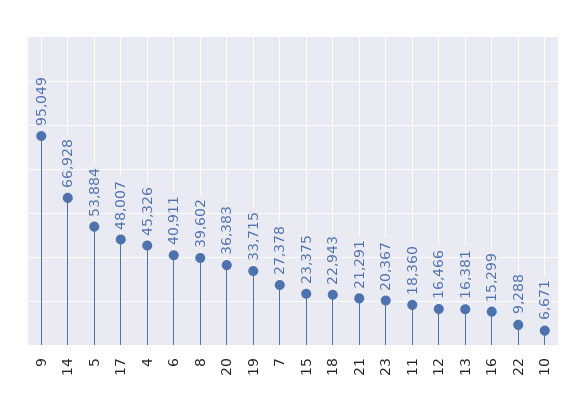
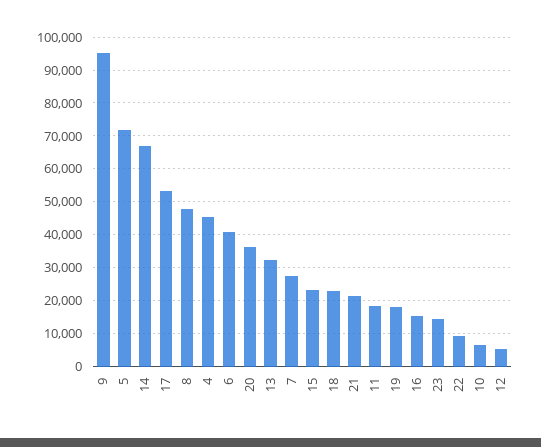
  {
    "9": 95049,
    "14": 66928,
-   "5": 53884,
+   "5": 72000,
-   "17": 48007,
+   "17": 54000,
    "4": 45326,
    "6": 40911,
-   "8": 39602,
+   "8": 48000,
    "20": 36383,
-   "19": 33715,
+   "19": 18000,
    "7": 27378,
    "15": 23375,
    "18": 22943,
    "21": 21291,
-   "23": 20367,
+   "23": 14000,
    "11": 18360,
-   "12": 16466,
+   "12": 6000,
-   "13": 16381,
+   "13": 32000,
    "16": 15299,
    "22": 9288,
    "10": 6671
  }

